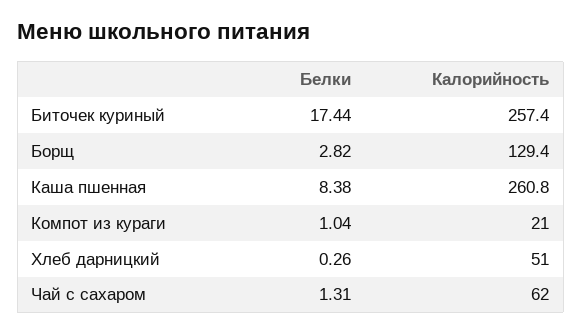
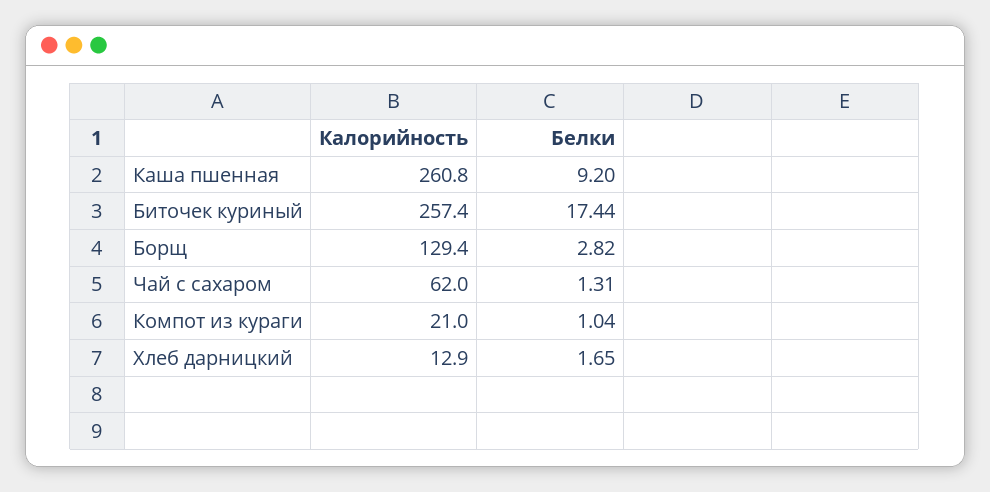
  {
    "Белки": {
      "Биточек куриный": 17.44,
      "Борщ": 2.82,
-     "Каша пшенная": 8.38,
+     "Каша пшенная": 9.2,
      "Компот из кураги": 1.04,
-     "Хлеб дарницкий": 0.26,
+     "Хлеб дарницкий": 1.65,
      "Чай с сахаром": 1.31
    },
    "Калорийность": {
      "Биточек куриный": 257.4,
      "Борщ": 129.4,
      "Каша пшенная": 260.8,
      "Компот из кураги": 21,
-     "Хлеб дарницкий": 51,
+     "Хлеб дарницкий": 12.9,
      "Чай с сахаром": 62
    }
  }

